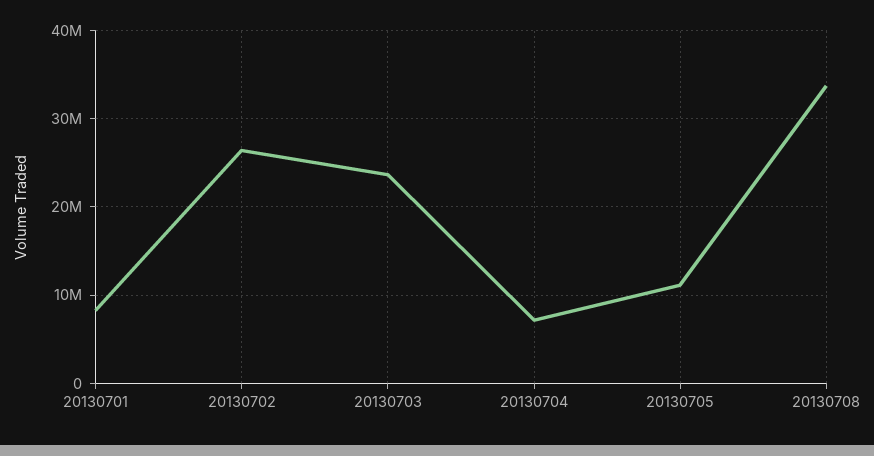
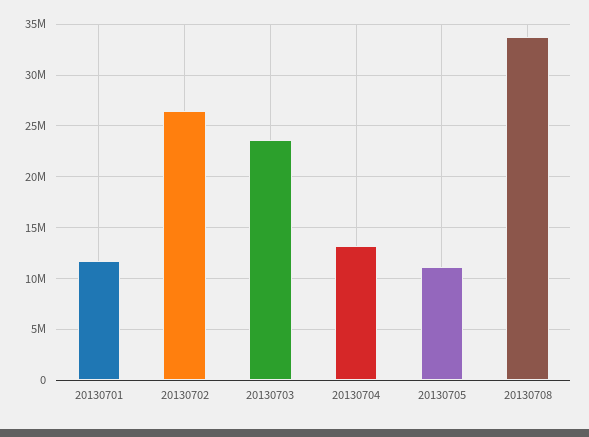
  {
-   "20130701": 8000000,
+   "20130701": 12000000,
    "20130702": 26000000,
    "20130703": 24000000,
-   "20130704": 7000000,
+   "20130704": 13000000,
    "20130705": 11000000,
    "20130708": 34000000
  }

